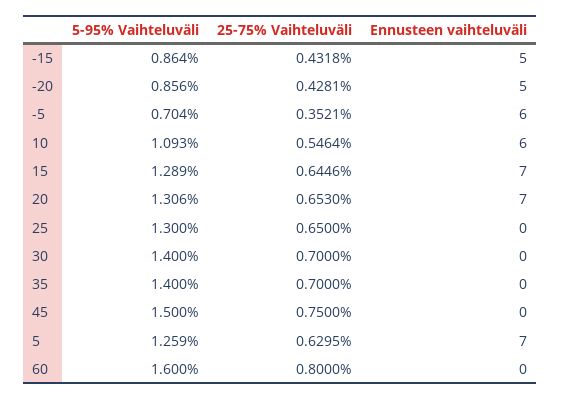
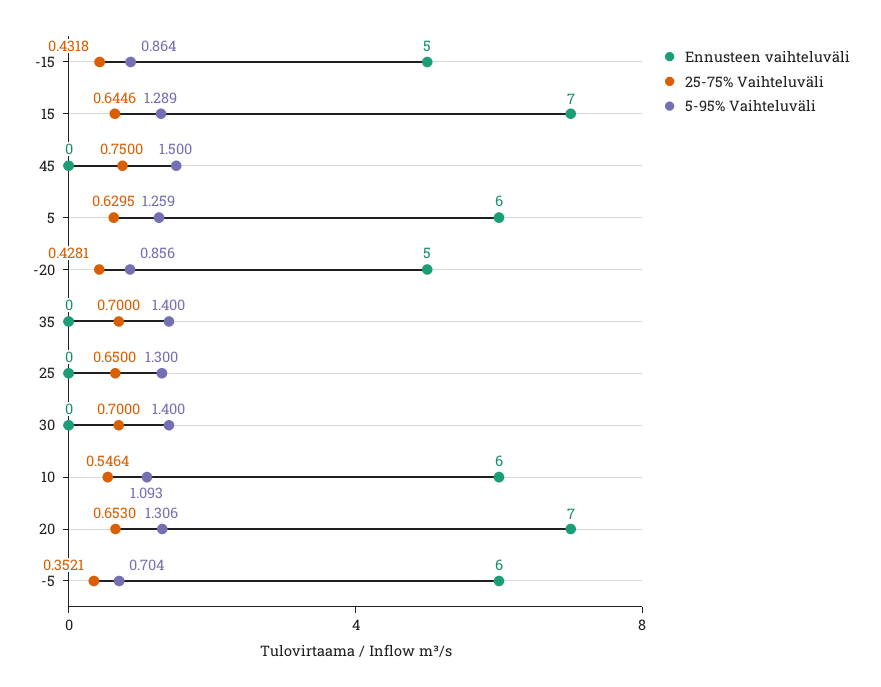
  {
    "5-95% Vaihteluväli": {
      "-15": 0.864,
      "-20": 0.856,
      "-5": 0.704,
      "10": 1.093,
      "15": 1.289,
      "20": 1.306,
      "25": 1.3,
      "30": 1.4,
      "35": 1.4,
      "45": 1.5,
-     "5": 1.259,
+     "5": 1.259
-     "60": 1.6
    },
    "25-75% Vaihteluväli": {
      "-15": 0.4318,
      "-20": 0.4281,
      "-5": 0.3521,
      "10": 0.5464,
      "15": 0.6446,
      "20": 0.653,
      "25": 0.65,
      "30": 0.7,
      "35": 0.7,
      "45": 0.75,
-     "5": 0.6295,
+     "5": 0.6295
-     "60": 0.8
    },
    "Ennusteen vaihteluväli": {
      "-15": 5,
      "-20": 5,
      "-5": 6,
      "10": 6,
      "15": 7,
      "20": 7,
      "25": 0,
      "30": 0,
      "35": 0,
      "45": 0,
-     "5": 7,
+     "5": 6
-     "60": 0
    }
  }

